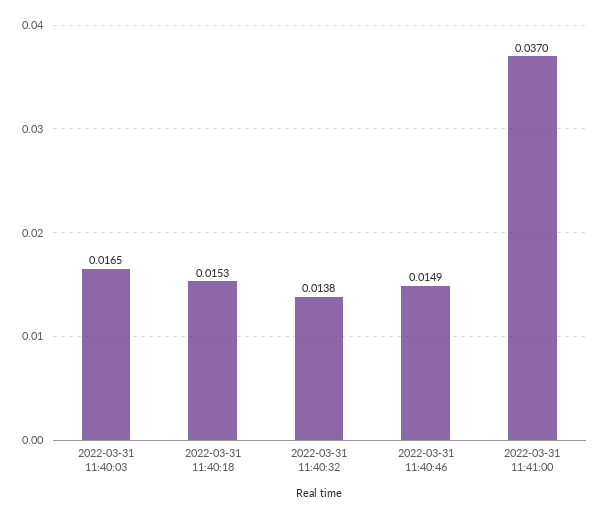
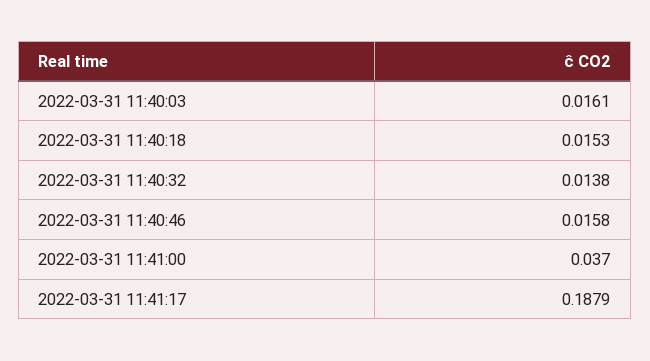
  {
-   "2022-03-31 11:40:03": 0.0165,
+   "2022-03-31 11:40:03": 0.0161,
    "2022-03-31 11:40:18": 0.0153,
    "2022-03-31 11:40:32": 0.0138,
-   "2022-03-31 11:40:46": 0.0149,
+   "2022-03-31 11:40:46": 0.0158,
-   "2022-03-31 11:41:00": 0.037
+   "2022-03-31 11:41:00": 0.037,
+   "2022-03-31 11:41:17": 0.1879
  }

